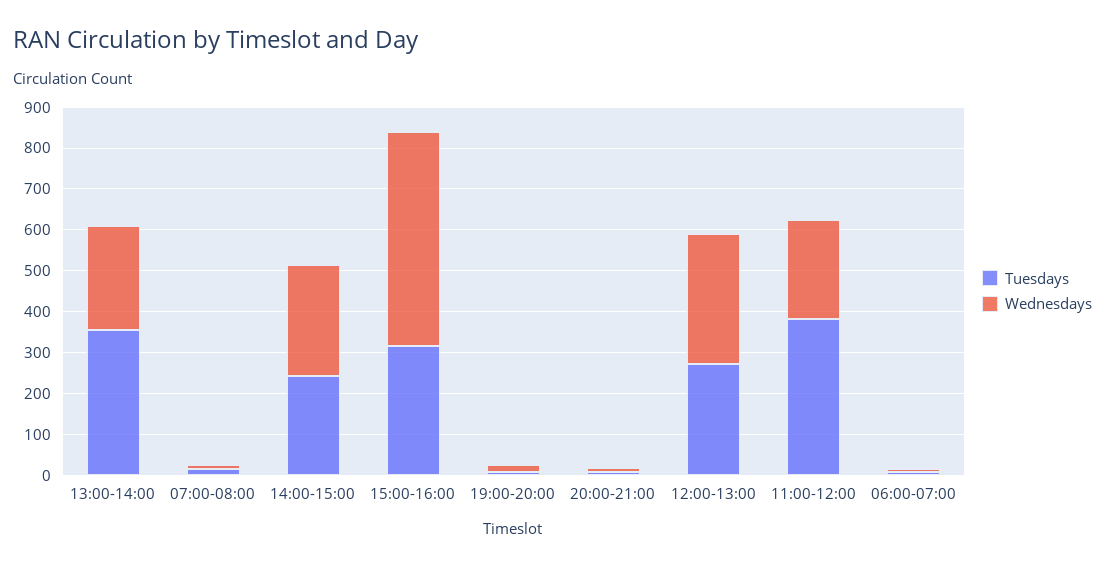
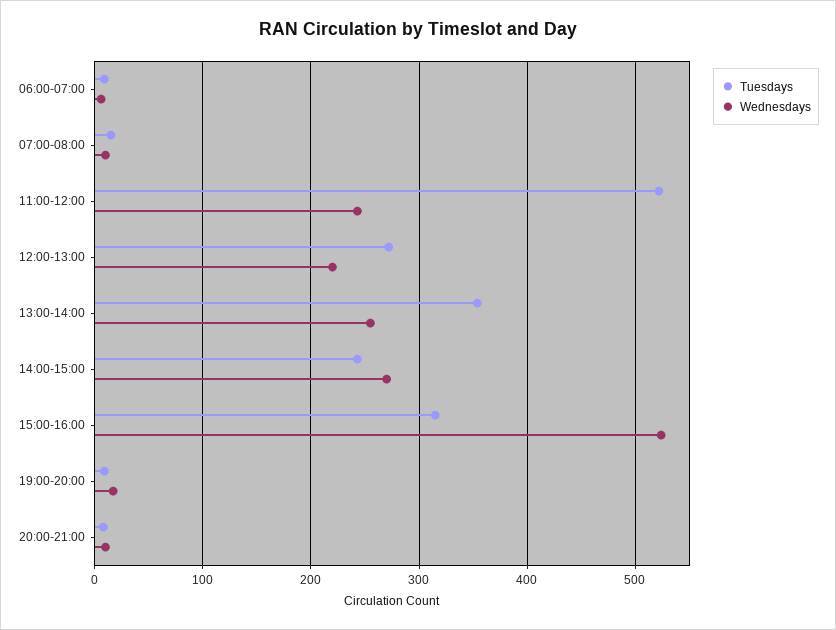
  {
    "Tuesdays": {
      "13:00-14:00": 350,
      "07:00-08:00": 20,
      "14:00-15:00": 240,
      "15:00-16:00": 320,
      "19:00-20:00": 10,
      "20:00-21:00": 10,
      "12:00-13:00": 270,
-     "11:00-12:00": 380,
+     "11:00-12:00": 520,
      "06:00-07:00": 10
    },
    "Wednesdays": {
      "13:00-14:00": 260,
      "07:00-08:00": 10,
      "14:00-15:00": 270,
      "15:00-16:00": 520,
      "19:00-20:00": 20,
      "20:00-21:00": 10,
-     "12:00-13:00": 320,
+     "12:00-13:00": 220,
      "11:00-12:00": 240,
      "06:00-07:00": 10
    }
  }

